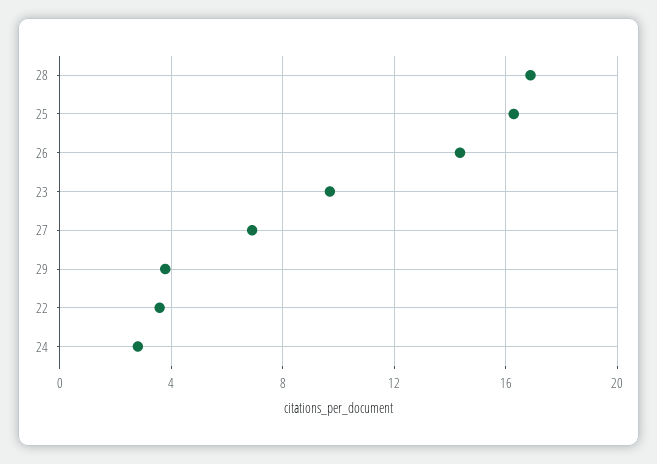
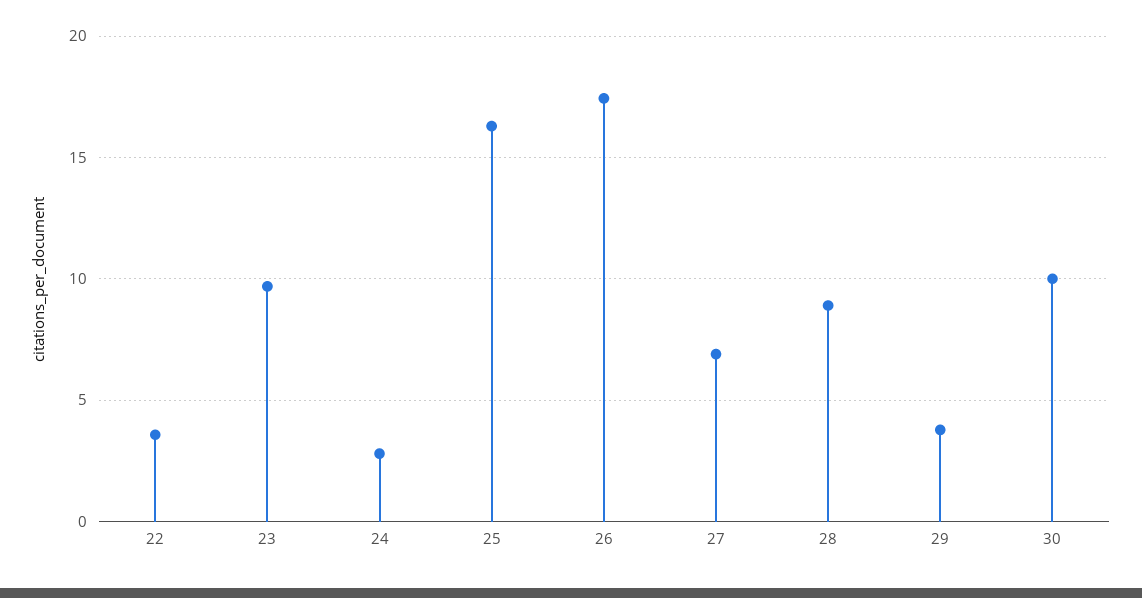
  {
-   "28": 17,
+   "28": 9,
    "25": 16.5,
-   "26": 14.5,
+   "26": 17.5,
    "23": 9.5,
    "27": 7,
    "29": 4,
    "22": 3.5,
-   "24": 3
+   "24": 3,
+   "30": 10
  }

